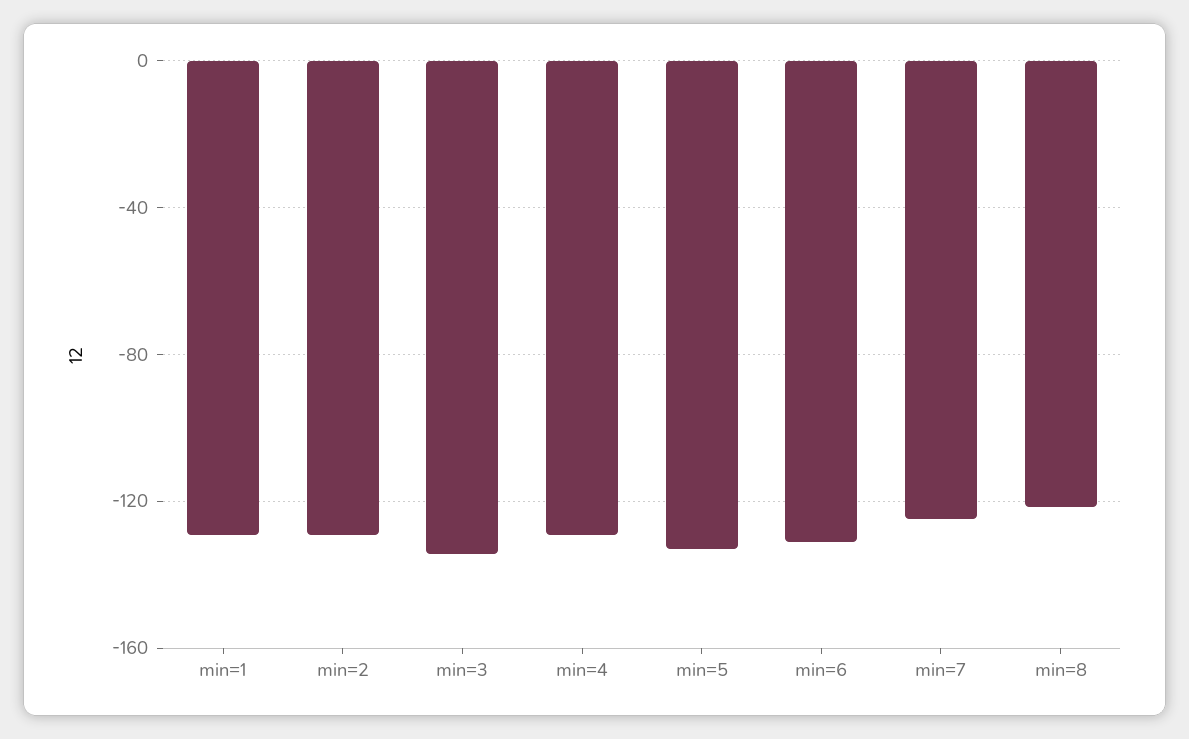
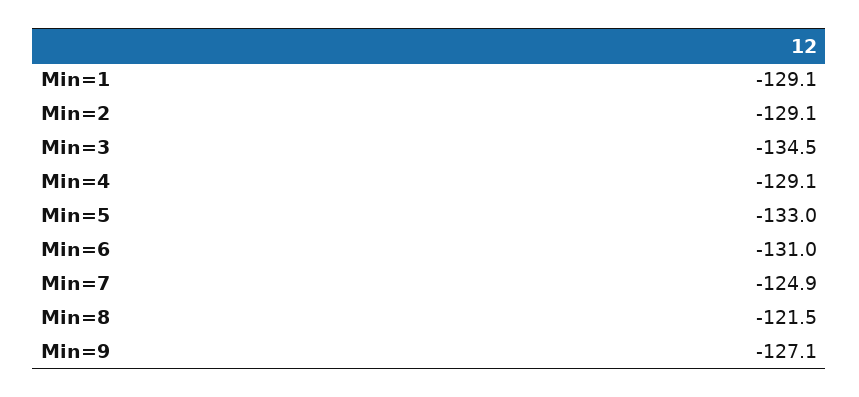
  {
    "min=1": -129.1,
    "min=2": -129.1,
    "min=3": -134.5,
    "min=4": -129.1,
    "min=5": -133,
    "min=6": -131,
    "min=7": -124.9,
-   "min=8": -121.5
+   "min=8": -121.5,
+   "Min=9": -127.1
  }

